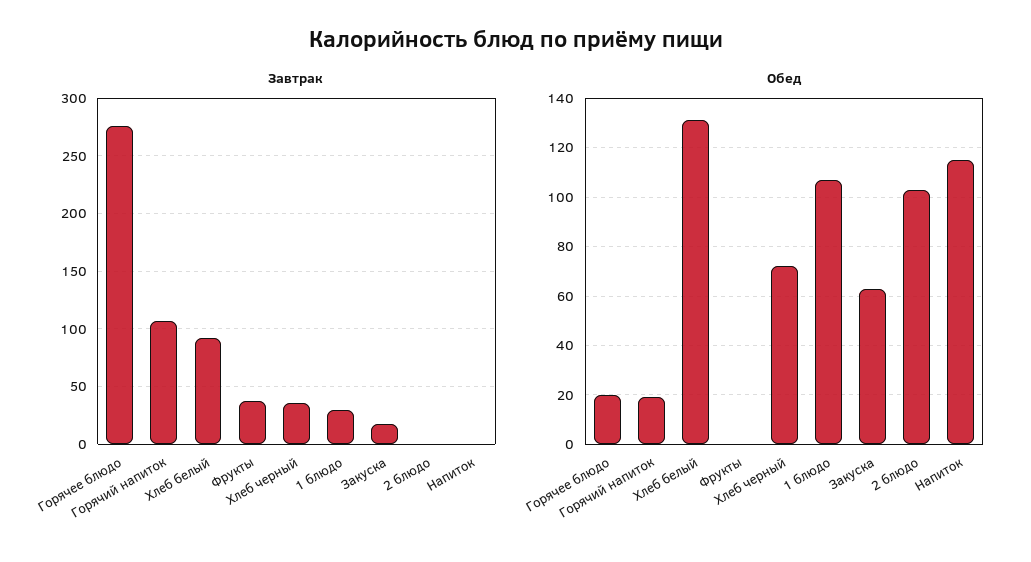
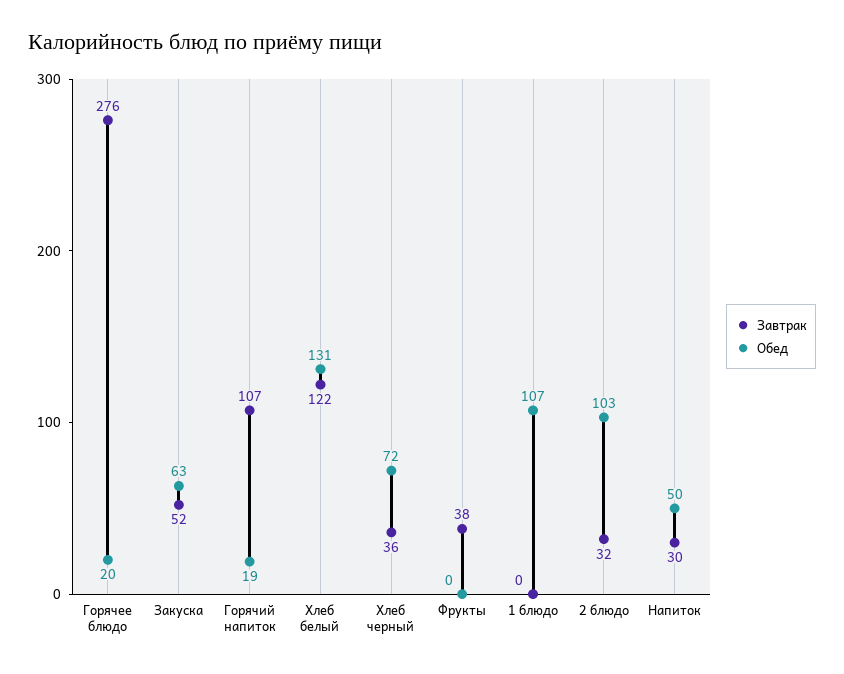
  {
    "Завтрак": {
      "Горячее блюдо": 276,
      "Горячий напиток": 107,
-     "Хлеб белый": 90,
+     "Хлеб белый": 122,
      "Фрукты": 38,
      "Хлеб черный": 36,
-     "1 блюдо": 30,
+     "1 блюдо": 0,
-     "Закуска": 20,
+     "Закуска": 52,
-     "2 блюдо": 0,
+     "2 блюдо": 32,
-     "Напиток": 0
+     "Напиток": 30
    },
    "Обед": {
      "Горячее блюдо": 20,
      "Горячий напиток": 19,
      "Хлеб белый": 131,
      "Фрукты": 0,
      "Хлеб черный": 72,
      "1 блюдо": 107,
      "Закуска": 63,
      "2 блюдо": 103,
-     "Напиток": 115
+     "Напиток": 50
    }
  }

